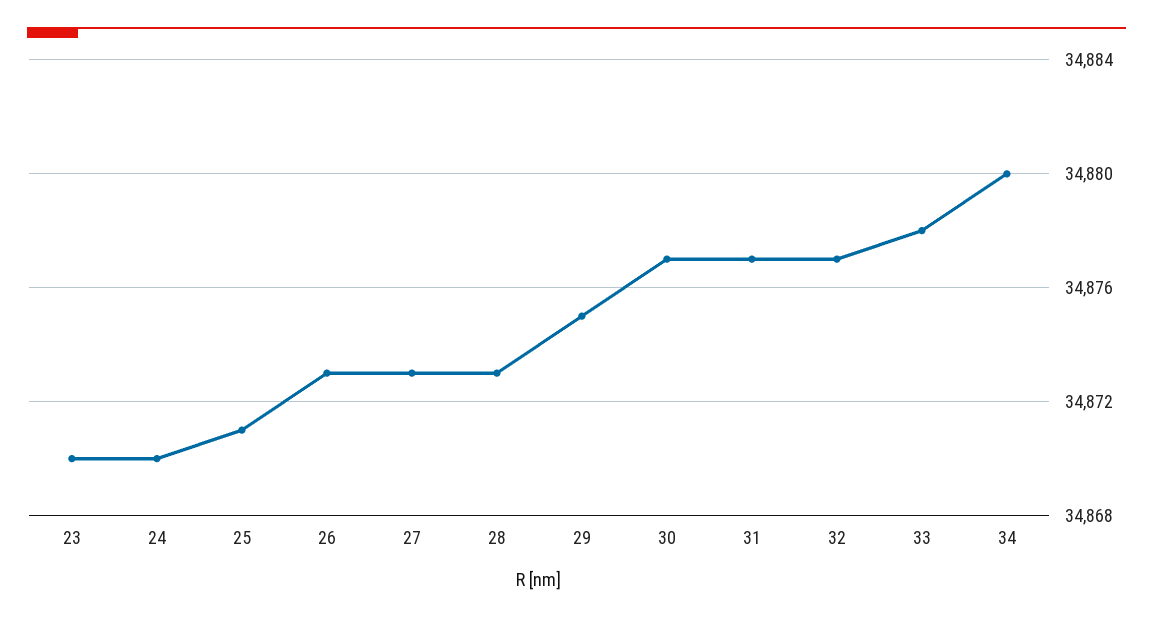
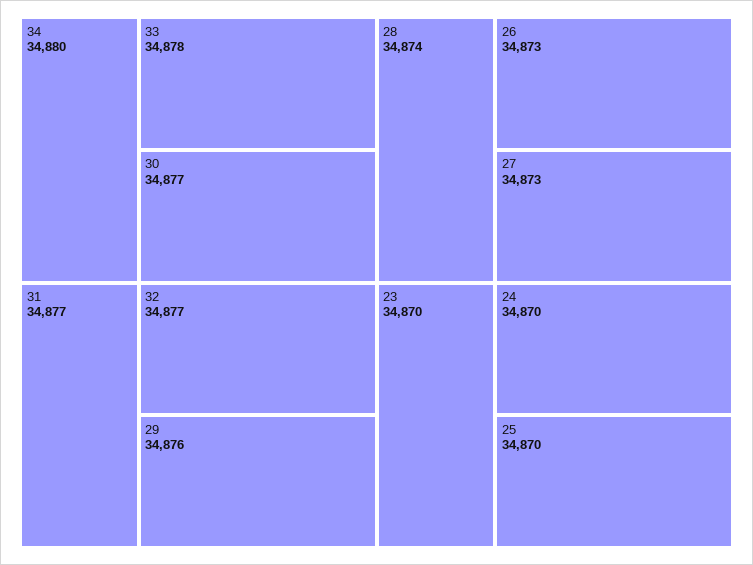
  {
    "23": 34870,
    "24": 34870,
-   "25": 34871,
+   "25": 34870,
    "26": 34873,
    "27": 34873,
-   "28": 34873,
+   "28": 34874,
-   "29": 34875,
+   "29": 34876,
    "30": 34877,
    "31": 34877,
    "32": 34877,
    "33": 34878,
    "34": 34880
  }

